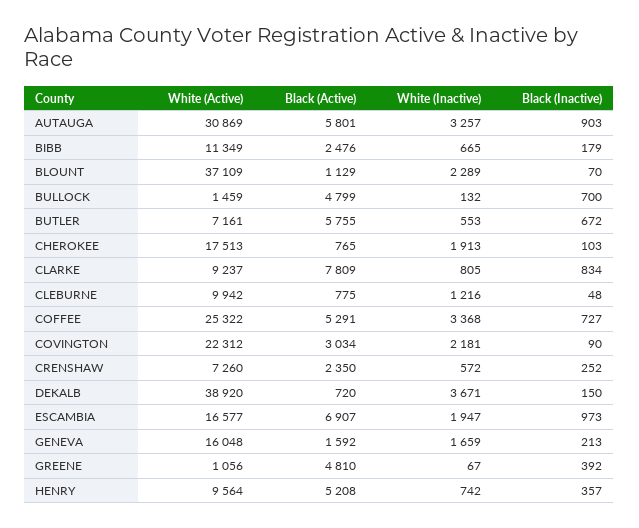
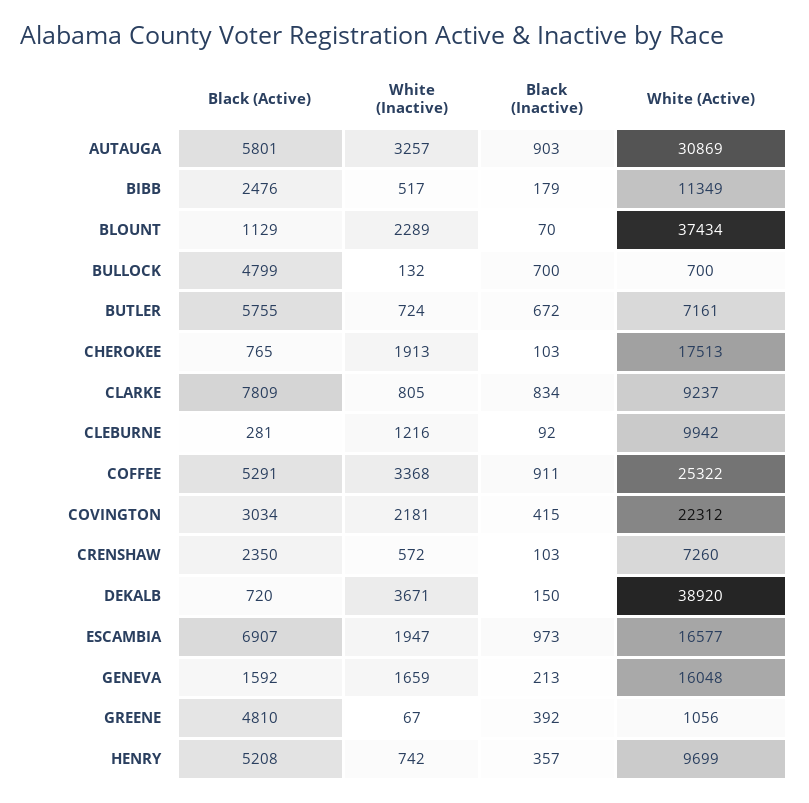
  {
    "White (Active)": {
      "AUTAUGA": 30869,
      "BIBB": 11349,
-     "BLOUNT": 37109,
+     "BLOUNT": 37434,
-     "BULLOCK": 1459,
+     "BULLOCK": 700,
      "BUTLER": 7161,
      "CHEROKEE": 17513,
      "CLARKE": 9237,
      "CLEBURNE": 9942,
      "COFFEE": 25322,
      "COVINGTON": 22312,
      "CRENSHAW": 7260,
      "DEKALB": 38920,
      "ESCAMBIA": 16577,
      "GENEVA": 16048,
      "GREENE": 1056,
-     "HENRY": 9564
+     "HENRY": 9699
    },
    "Black (Active)": {
      "AUTAUGA": 5801,
      "BIBB": 2476,
      "BLOUNT": 1129,
      "BULLOCK": 4799,
      "BUTLER": 5755,
      "CHEROKEE": 765,
      "CLARKE": 7809,
-     "CLEBURNE": 775,
+     "CLEBURNE": 281,
      "COFFEE": 5291,
      "COVINGTON": 3034,
      "CRENSHAW": 2350,
      "DEKALB": 720,
      "ESCAMBIA": 6907,
      "GENEVA": 1592,
      "GREENE": 4810,
      "HENRY": 5208
    },
    "White (Inactive)": {
      "AUTAUGA": 3257,
-     "BIBB": 665,
+     "BIBB": 517,
      "BLOUNT": 2289,
      "BULLOCK": 132,
-     "BUTLER": 553,
+     "BUTLER": 724,
      "CHEROKEE": 1913,
      "CLARKE": 805,
      "CLEBURNE": 1216,
      "COFFEE": 3368,
      "COVINGTON": 2181,
      "CRENSHAW": 572,
      "DEKALB": 3671,
      "ESCAMBIA": 1947,
      "GENEVA": 1659,
      "GREENE": 67,
      "HENRY": 742
    },
    "Black (Inactive)": {
      "AUTAUGA": 903,
      "BIBB": 179,
      "BLOUNT": 70,
      "BULLOCK": 700,
      "BUTLER": 672,
      "CHEROKEE": 103,
      "CLARKE": 834,
-     "CLEBURNE": 48,
+     "CLEBURNE": 92,
-     "COFFEE": 727,
+     "COFFEE": 911,
-     "COVINGTON": 90,
+     "COVINGTON": 415,
-     "CRENSHAW": 252,
+     "CRENSHAW": 103,
      "DEKALB": 150,
      "ESCAMBIA": 973,
      "GENEVA": 213,
      "GREENE": 392,
      "HENRY": 357
    }
  }

